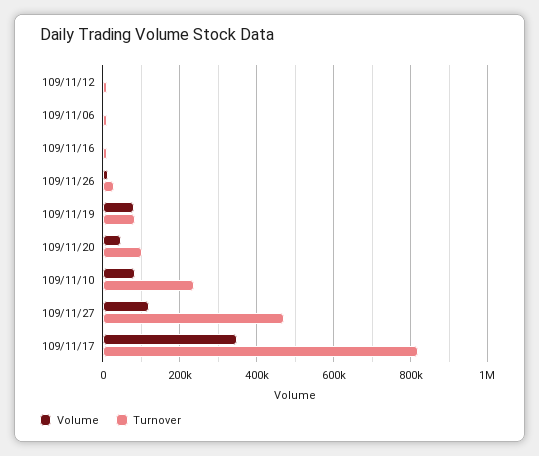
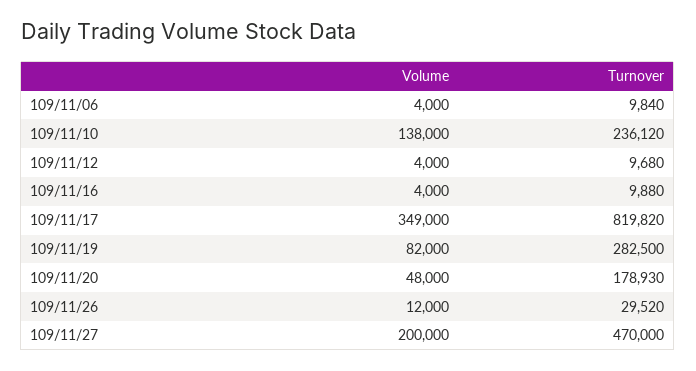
  {
    "Volume": {
      "109/11/12": 4000,
      "109/11/06": 4000,
      "109/11/16": 4000,
      "109/11/26": 12000,
      "109/11/19": 82000,
      "109/11/20": 48000,
-     "109/11/10": 80000,
+     "109/11/10": 138000,
-     "109/11/27": 120000,
+     "109/11/27": 200000,
      "109/11/17": 349000
    },
    "Turnover": {
      "109/11/12": 9680,
      "109/11/06": 9840,
      "109/11/16": 9880,
      "109/11/26": 29520,
-     "109/11/19": 80000,
+     "109/11/19": 282500,
-     "109/11/20": 100000,
+     "109/11/20": 178930,
      "109/11/10": 236120,
      "109/11/27": 470000,
      "109/11/17": 819820
    }
  }

